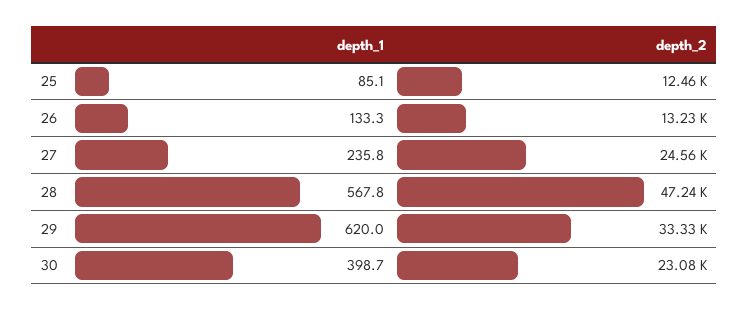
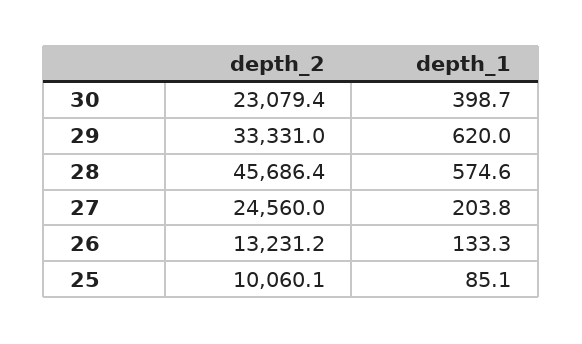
  {
    "depth_1": {
      "25": 85.1,
      "26": 133.3,
-     "27": 235.8,
+     "27": 203.8,
-     "28": 567.8,
+     "28": 574.6,
      "29": 620,
      "30": 398.7
    },
    "depth_2": {
-     "25": 12460,
+     "25": 10060.1,
      "26": 13231.2,
      "27": 24560,
-     "28": 47240,
+     "28": 45686.4,
      "29": 33331,
      "30": 23079.4
    }
  }

